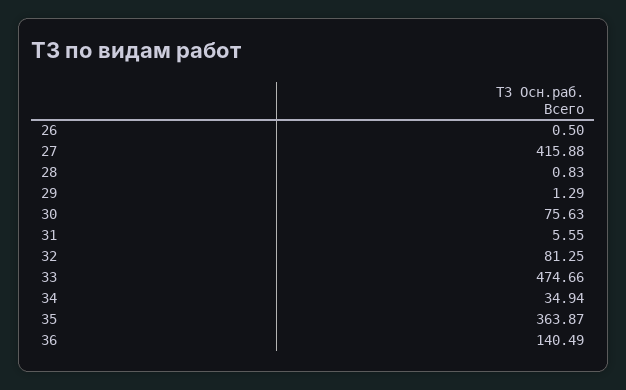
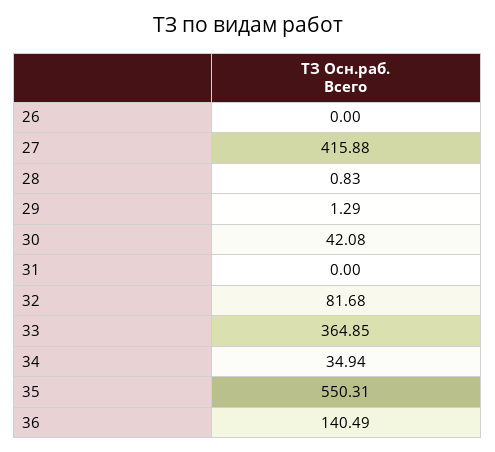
  {
-   "26": 0.5,
+   "26": 0,
    "27": 415.88,
    "28": 0.83,
    "29": 1.29,
-   "30": 75.63,
+   "30": 42.08,
-   "31": 5.55,
+   "31": 0,
-   "32": 81.25,
+   "32": 81.68,
-   "33": 474.66,
+   "33": 364.85,
    "34": 34.94,
-   "35": 363.87,
+   "35": 550.31,
    "36": 140.49
  }

